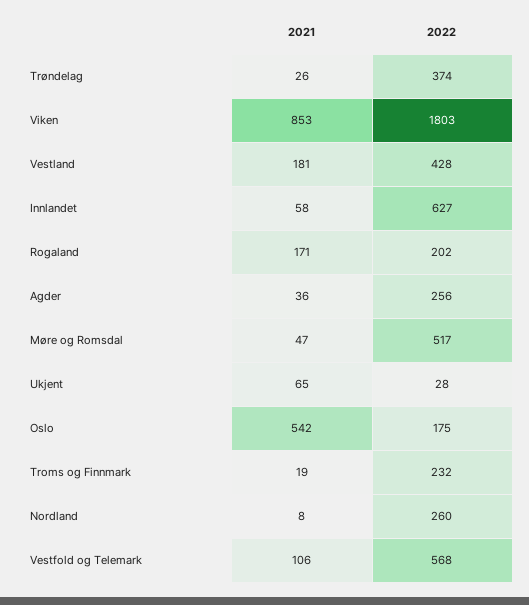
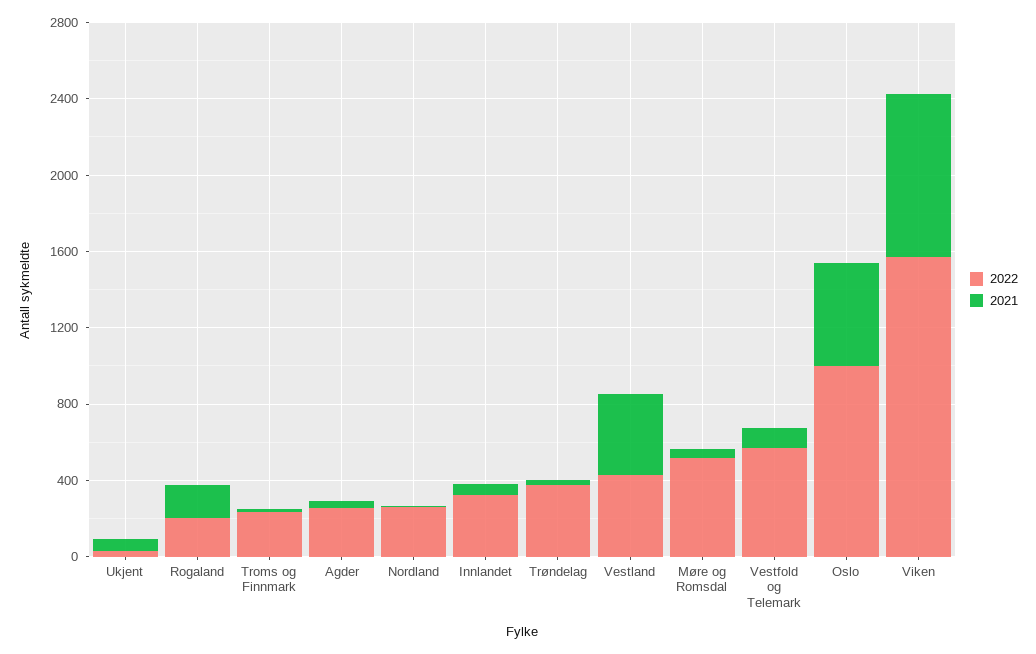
  {
    "2021": {
      "Trøndelag": 26,
      "Viken": 853,
-     "Vestland": 181,
+     "Vestland": 400,
      "Innlandet": 58,
      "Rogaland": 171,
      "Agder": 36,
      "Møre og Romsdal": 47,
      "Ukjent": 65,
      "Oslo": 542,
      "Troms og Finnmark": 19,
      "Nordland": 8,
      "Vestfold og Telemark": 106
    },
    "2022": {
      "Trøndelag": 374,
-     "Viken": 1803,
+     "Viken": 1600,
      "Vestland": 428,
-     "Innlandet": 627,
+     "Innlandet": 300,
      "Rogaland": 202,
      "Agder": 256,
      "Møre og Romsdal": 517,
      "Ukjent": 28,
-     "Oslo": 175,
+     "Oslo": 1000,
      "Troms og Finnmark": 232,
      "Nordland": 260,
      "Vestfold og Telemark": 568
    }
  }

